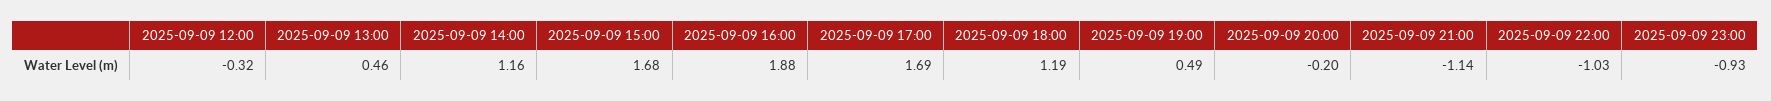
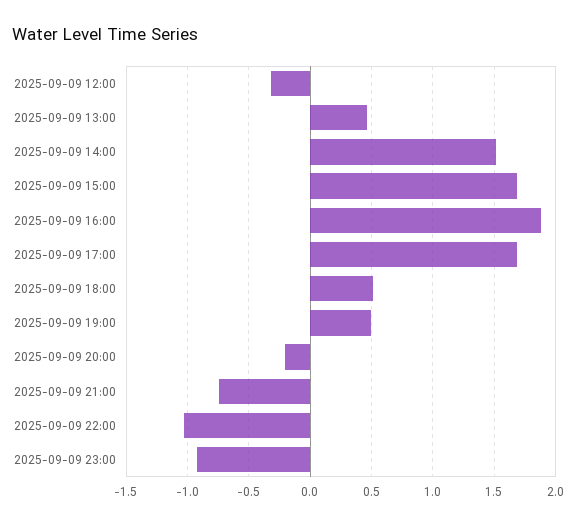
  {
    "2025-09-09 12:00": -0.32,
    "2025-09-09 13:00": 0.46,
-   "2025-09-09 14:00": 1.16,
+   "2025-09-09 14:00": 1.5,
    "2025-09-09 15:00": 1.68,
    "2025-09-09 16:00": 1.88,
    "2025-09-09 17:00": 1.69,
-   "2025-09-09 18:00": 1.19,
+   "2025-09-09 18:00": 0.5,
    "2025-09-09 19:00": 0.49,
    "2025-09-09 20:00": -0.2,
-   "2025-09-09 21:00": -1.14,
+   "2025-09-09 21:00": -0.75,
    "2025-09-09 22:00": -1.03,
    "2025-09-09 23:00": -0.93
  }

